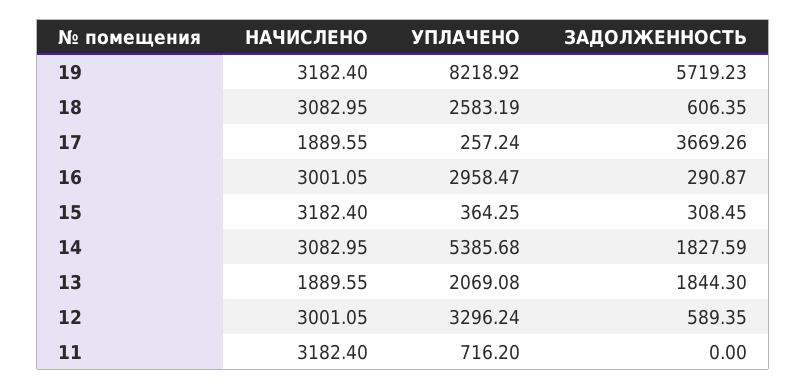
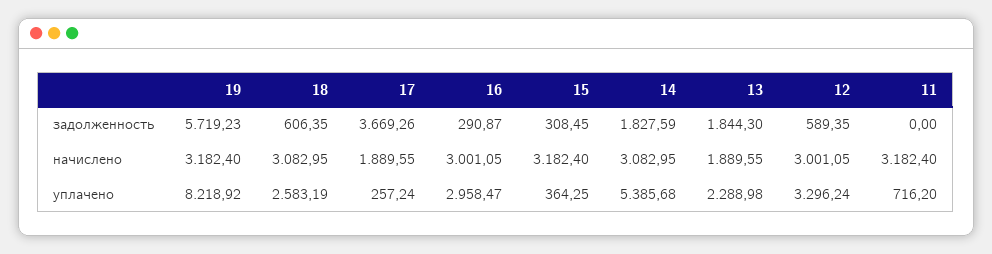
  {
    "НАЧИСЛЕНО": {
      "19": 3182.4,
      "18": 3082.95,
      "17": 1889.55,
      "16": 3001.05,
      "15": 3182.4,
      "14": 3082.95,
      "13": 1889.55,
      "12": 3001.05,
      "11": 3182.4
    },
    "УПЛАЧЕНО": {
      "19": 8218.92,
      "18": 2583.19,
      "17": 257.24,
      "16": 2958.47,
      "15": 364.25,
      "14": 5385.68,
-     "13": 2069.08,
+     "13": 2288.98,
      "12": 3296.24,
      "11": 716.2
    },
    "ЗАДОЛЖЕННОСТЬ": {
      "19": 5719.23,
      "18": 606.35,
      "17": 3669.26,
      "16": 290.87,
      "15": 308.45,
      "14": 1827.59,
      "13": 1844.3,
      "12": 589.35,
      "11": 0
    }
  }

